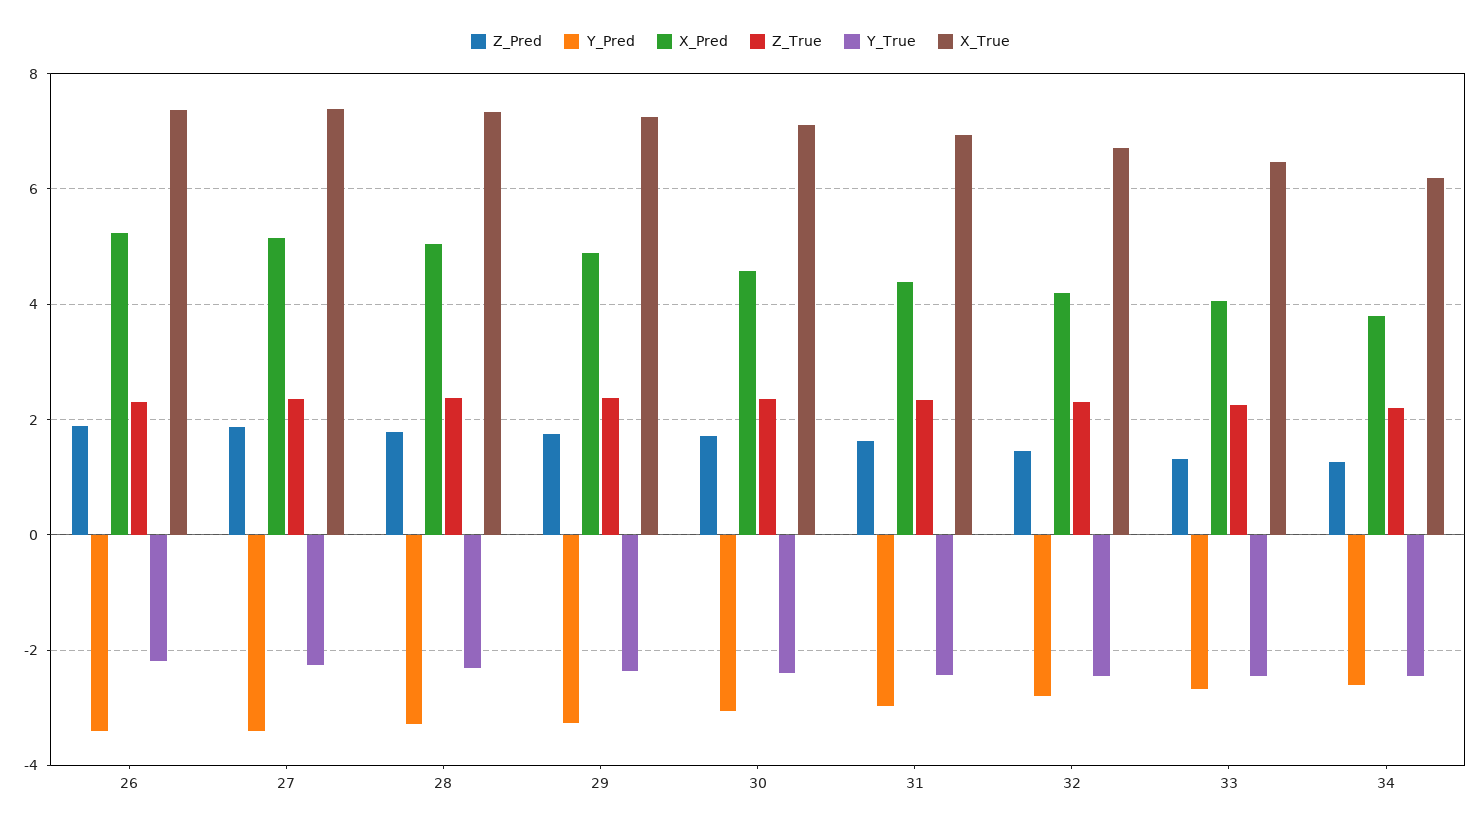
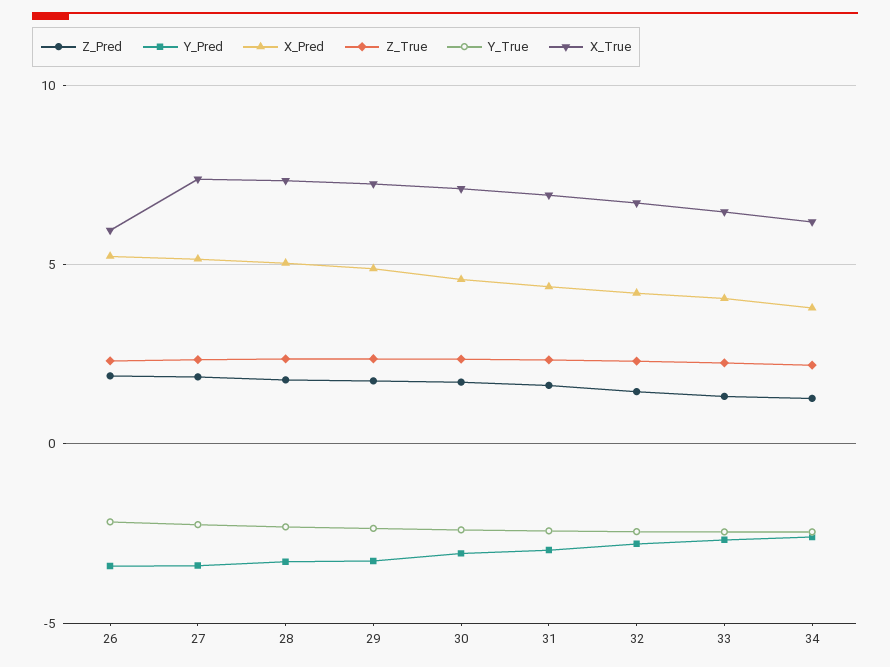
  {
    "Z_Pred": {
      "26": 1.8,
      "27": 1.8,
      "28": 1.8,
      "29": 1.8,
      "30": 1.8,
      "31": 1.6,
      "32": 1.4,
      "33": 1.4,
      "34": 1.2
    },
    "Y_Pred": {
      "26": -3.4,
      "27": -3.4,
      "28": -3.2,
      "29": -3.2,
      "30": -3,
      "31": -3,
      "32": -2.8,
      "33": -2.6,
      "34": -2.6
    },
    "X_Pred": {
      "26": 5.2,
      "27": 5.2,
      "28": 5,
      "29": 4.8,
      "30": 4.6,
      "31": 4.4,
      "32": 4.2,
      "33": 4,
      "34": 3.8
    },
    "Z_True": {
      "26": 2.4,
      "27": 2.4,
      "28": 2.4,
      "29": 2.4,
      "30": 2.4,
      "31": 2.4,
      "32": 2.4,
      "33": 2.2,
      "34": 2.2
    },
    "Y_True": {
      "26": -2.2,
      "27": -2.2,
      "28": -2.4,
      "29": -2.4,
      "30": -2.4,
      "31": -2.4,
      "32": -2.4,
      "33": -2.4,
      "34": -2.4
    },
    "X_True": {
-     "26": 7.4,
+     "26": 6,
      "27": 7.4,
      "28": 7.4,
      "29": 7.2,
      "30": 7.2,
      "31": 7,
      "32": 6.8,
      "33": 6.4,
      "34": 6.2
    }
  }

